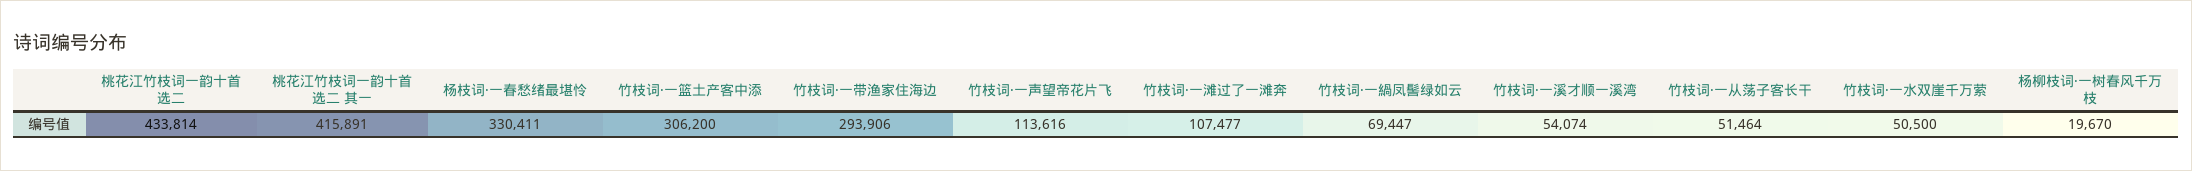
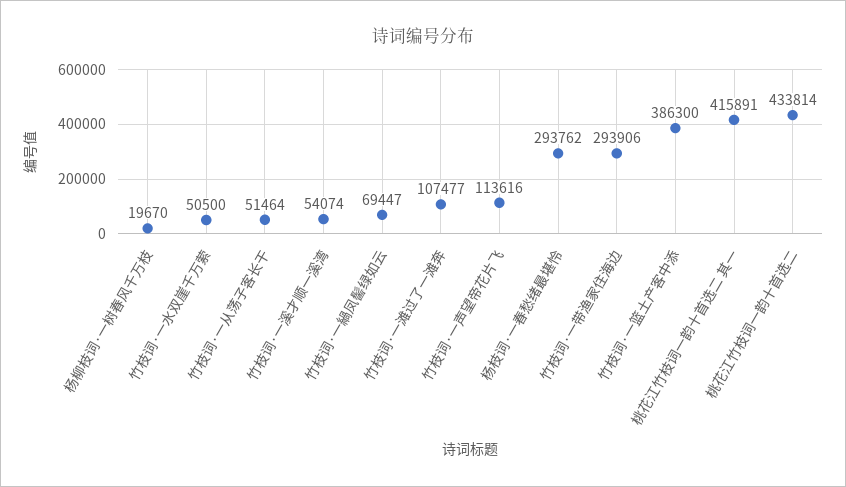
  {
    "桃花江竹枝词一韵十首选二": 433814,
    "桃花江竹枝词一韵十首选二 其一": 415891,
-   "杨枝词·一春愁绪最堪怜": 330411,
+   "杨枝词·一春愁绪最堪怜": 293762,
-   "竹枝词·一篮土产客中添": 306200,
+   "竹枝词·一篮土产客中添": 386300,
    "竹枝词·一带渔家住海边": 293906,
    "竹枝词·一声望帝花片飞": 113616,
    "竹枝词·一滩过了一滩奔": 107477,
    "竹枝词·一緺凤髻绿如云": 69447,
    "竹枝词·一溪才顺一溪湾": 54074,
    "竹枝词·一从荡子客长干": 51464,
    "竹枝词·一水双崖千万萦": 50500,
    "杨柳枝词·一树春风千万枝": 19670
  }

